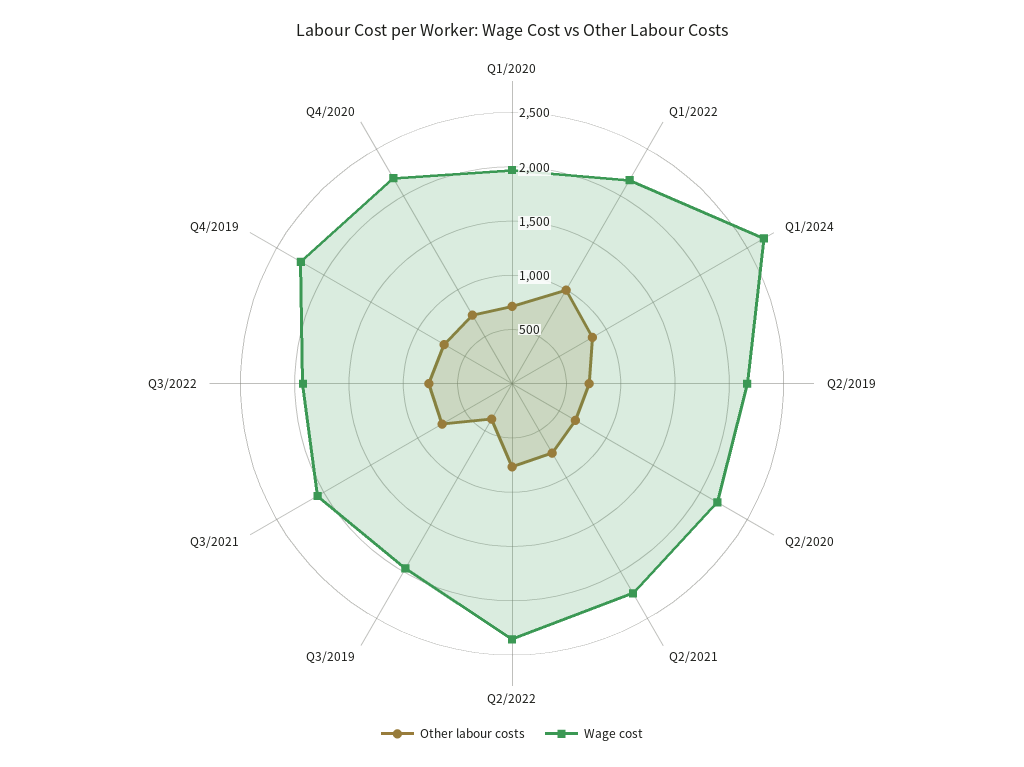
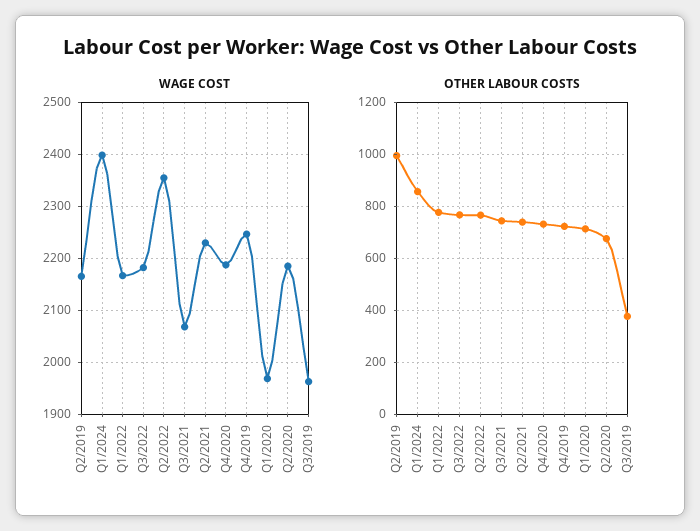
  {
    "Other labour costs": {
      "Q1/2020": 700,
-     "Q1/2022": 1000,
+     "Q1/2022": 775,
      "Q1/2024": 850,
-     "Q2/2019": 700,
+     "Q2/2019": 1000,
      "Q2/2020": 675,
      "Q2/2021": 750,
      "Q2/2022": 775,
      "Q3/2019": 375,
      "Q3/2021": 750,
      "Q3/2022": 775,
      "Q4/2019": 725,
      "Q4/2020": 725
    },
    "Wage cost": {
      "Q1/2020": 1960,
      "Q1/2022": 2160,
-     "Q1/2024": 2700,
+     "Q1/2024": 2400,
      "Q2/2019": 2160,
      "Q2/2020": 2180,
      "Q2/2021": 2220,
      "Q2/2022": 2360,
      "Q3/2019": 1960,
      "Q3/2021": 2060,
-     "Q3/2022": 1900,
+     "Q3/2022": 2180,
      "Q4/2019": 2240,
      "Q4/2020": 2180
    }
  }

